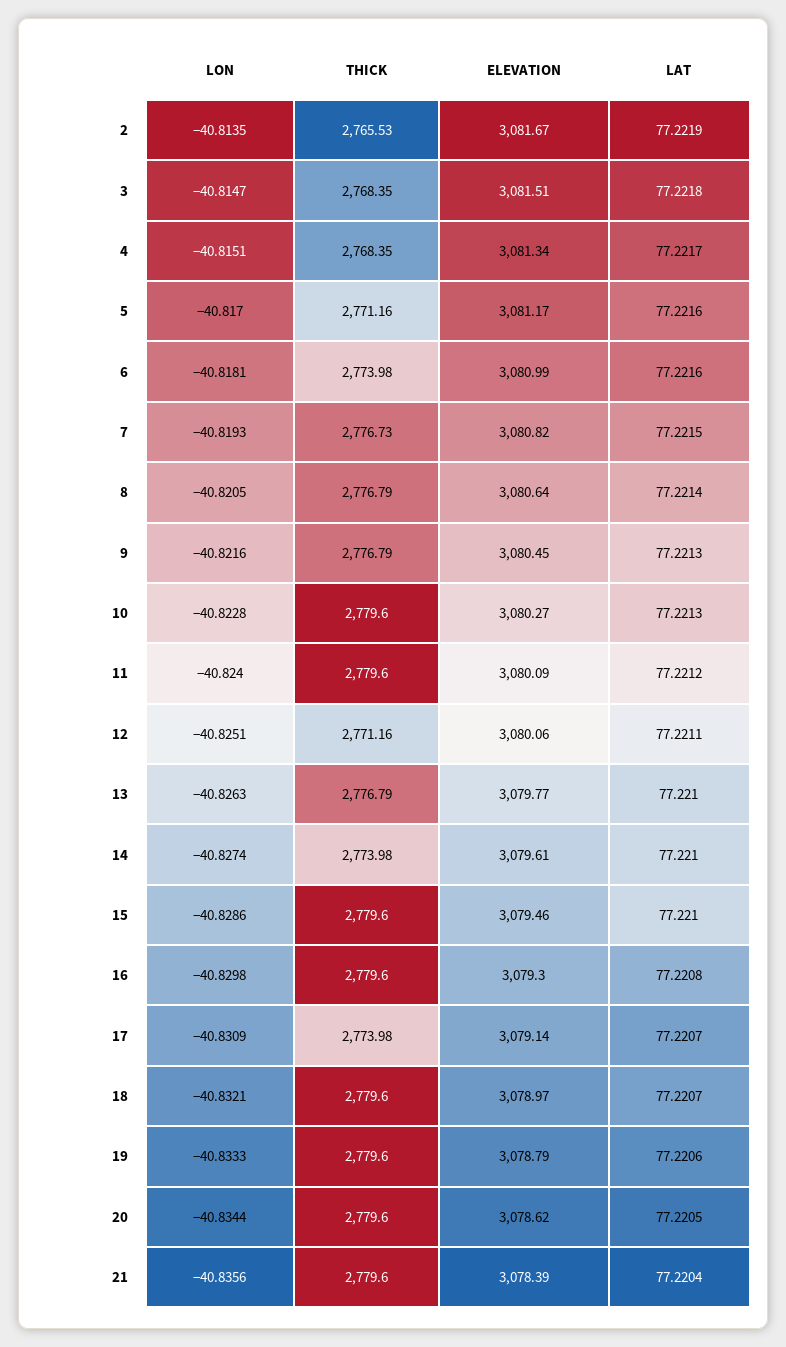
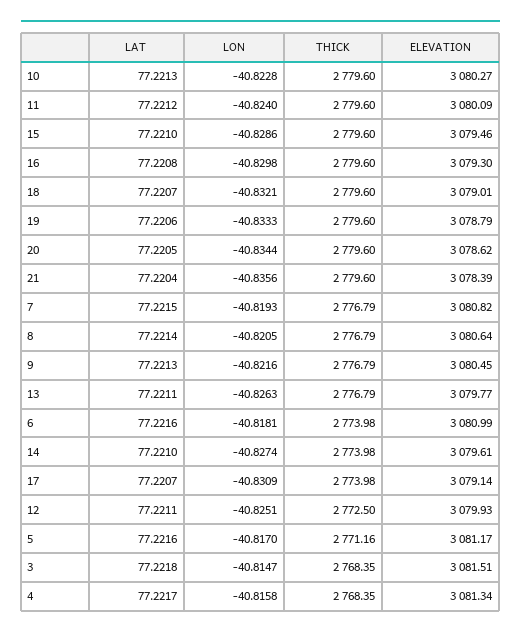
  {
    "LON": {
-     "2": -40.8135,
      "3": -40.8147,
-     "4": -40.8151,
+     "4": -40.8158,
      "5": -40.817,
      "6": -40.8181,
      "7": -40.8193,
      "8": -40.8205,
      "9": -40.8216,
      "10": -40.8228,
      "11": -40.824,
      "12": -40.8251,
      "13": -40.8263,
      "14": -40.8274,
      "15": -40.8286,
      "16": -40.8298,
      "17": -40.8309,
      "18": -40.8321,
      "19": -40.8333,
      "20": -40.8344,
      "21": -40.8356
    },
    "THICK": {
-     "2": 2765.53,
      "3": 2768.35,
      "4": 2768.35,
      "5": 2771.16,
      "6": 2773.98,
-     "7": 2776.73,
+     "7": 2776.79,
      "8": 2776.79,
      "9": 2776.79,
      "10": 2779.6,
      "11": 2779.6,
-     "12": 2771.16,
+     "12": 2772.5,
      "13": 2776.79,
      "14": 2773.98,
      "15": 2779.6,
      "16": 2779.6,
      "17": 2773.98,
      "18": 2779.6,
      "19": 2779.6,
      "20": 2779.6,
      "21": 2779.6
    },
    "ELEVATION": {
-     "2": 3081.67,
      "3": 3081.51,
      "4": 3081.34,
      "5": 3081.17,
      "6": 3080.99,
      "7": 3080.82,
      "8": 3080.64,
      "9": 3080.45,
      "10": 3080.27,
      "11": 3080.09,
-     "12": 3080.06,
+     "12": 3079.93,
      "13": 3079.77,
      "14": 3079.61,
      "15": 3079.46,
      "16": 3079.3,
      "17": 3079.14,
-     "18": 3078.97,
+     "18": 3079.01,
      "19": 3078.79,
      "20": 3078.62,
      "21": 3078.39
    },
    "LAT": {
-     "2": 77.2219,
      "3": 77.2218,
      "4": 77.2217,
      "5": 77.2216,
      "6": 77.2216,
      "7": 77.2215,
      "8": 77.2214,
      "9": 77.2213,
      "10": 77.2213,
      "11": 77.2212,
      "12": 77.2211,
-     "13": 77.221,
+     "13": 77.2211,
      "14": 77.221,
      "15": 77.221,
      "16": 77.2208,
      "17": 77.2207,
      "18": 77.2207,
      "19": 77.2206,
      "20": 77.2205,
      "21": 77.2204
    }
  }

